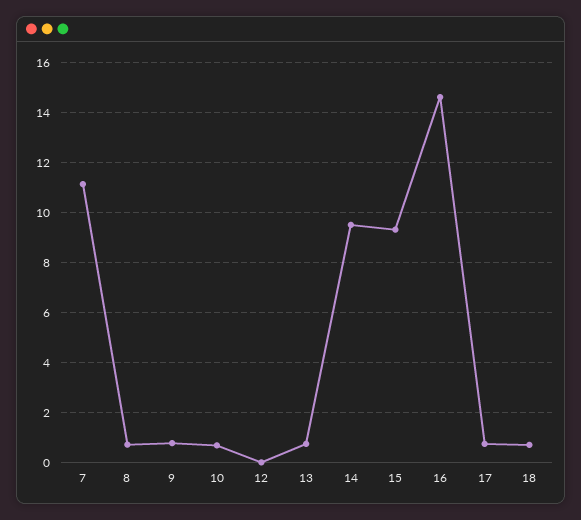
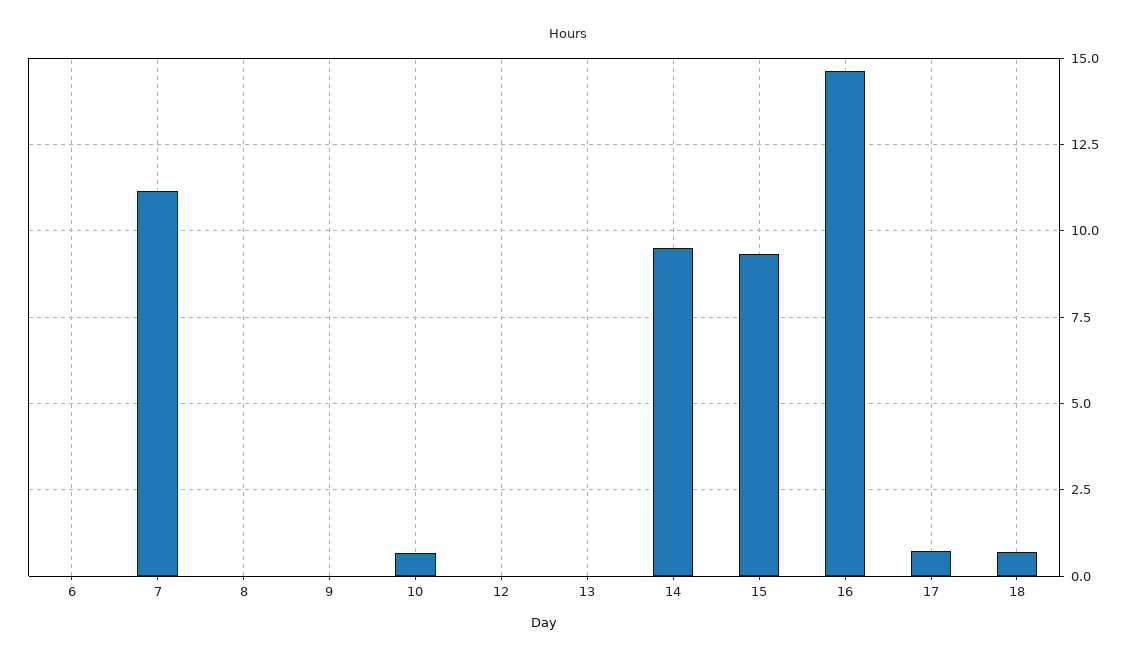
  {
    "7": 11.25,
-   "8": 0.75,
+   "8": 0,
-   "9": 0.75,
+   "9": 0,
    "10": 0.75,
    "12": 0,
-   "13": 0.75,
+   "13": 0,
    "14": 9.5,
    "15": 9.25,
    "16": 14.75,
    "17": 0.75,
-   "18": 0.75
+   "18": 0.75,
+   "6": 0
  }

